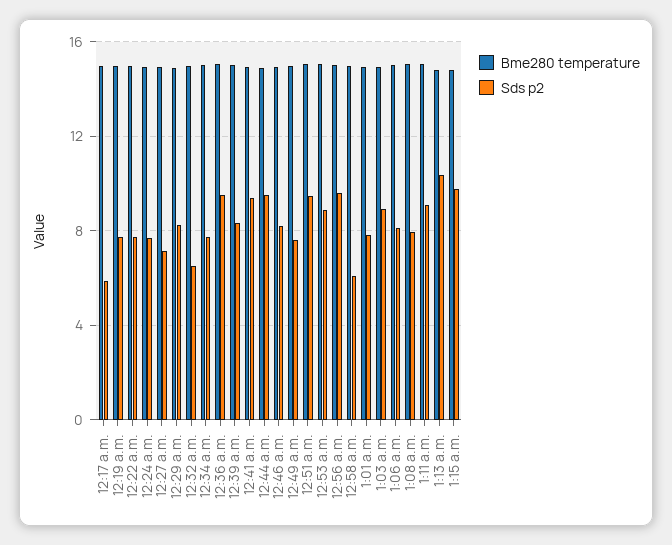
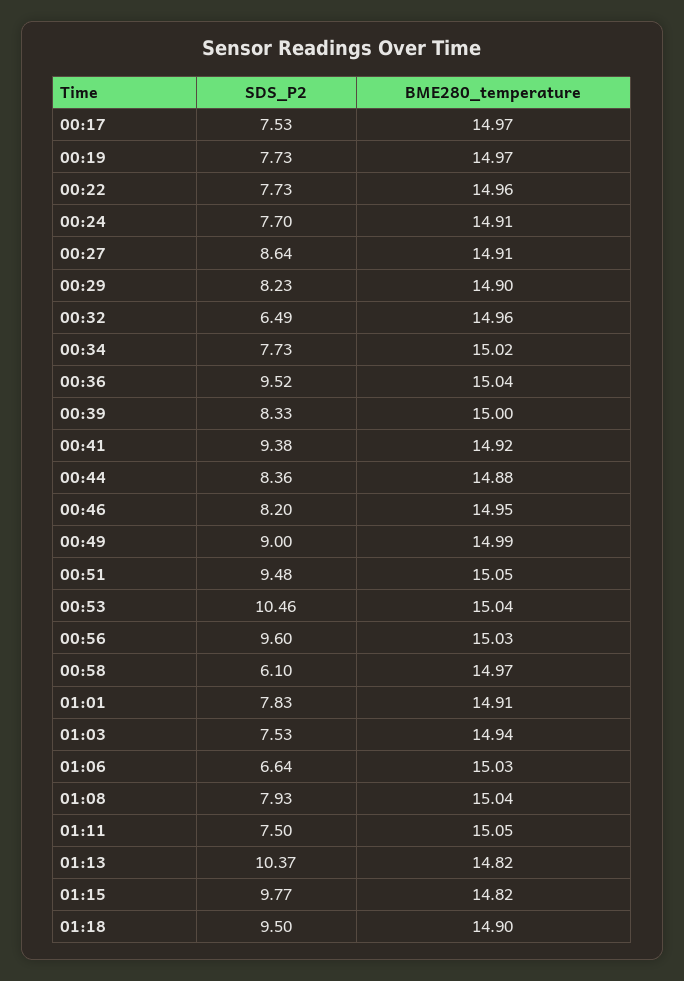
  {
    "Bme280 temperature": {
      "12:17 a.m.": 14.97,
      "12:19 a.m.": 14.97,
      "12:22 a.m.": 14.96,
      "12:24 a.m.": 14.91,
      "12:27 a.m.": 14.91,
      "12:29 a.m.": 14.9,
      "12:32 a.m.": 14.96,
      "12:34 a.m.": 15.02,
      "12:36 a.m.": 15.04,
      "12:39 a.m.": 15,
      "12:41 a.m.": 14.92,
      "12:44 a.m.": 14.88,
      "12:46 a.m.": 14.95,
      "12:49 a.m.": 14.99,
      "12:51 a.m.": 15.05,
      "12:53 a.m.": 15.04,
      "12:56 a.m.": 15.03,
      "12:58 a.m.": 14.97,
      "1:01 a.m.": 14.91,
      "1:03 a.m.": 14.94,
      "1:06 a.m.": 15.03,
      "1:08 a.m.": 15.04,
      "1:11 a.m.": 15.05,
      "1:13 a.m.": 14.82,
-     "1:15 a.m.": 14.82
+     "1:15 a.m.": 14.82,
+     "01:18": 14.9
    },
    "Sds p2": {
-     "12:17 a.m.": 6,
+     "12:17 a.m.": 7.53,
      "12:19 a.m.": 7.73,
      "12:22 a.m.": 7.73,
      "12:24 a.m.": 7.7,
-     "12:27 a.m.": 7,
+     "12:27 a.m.": 8.64,
      "12:29 a.m.": 8.23,
      "12:32 a.m.": 6.49,
      "12:34 a.m.": 7.73,
      "12:36 a.m.": 9.52,
      "12:39 a.m.": 8.33,
      "12:41 a.m.": 9.38,
-     "12:44 a.m.": 9.5,
+     "12:44 a.m.": 8.36,
      "12:46 a.m.": 8.2,
-     "12:49 a.m.": 7.5,
+     "12:49 a.m.": 9,
      "12:51 a.m.": 9.48,
-     "12:53 a.m.": 9,
+     "12:53 a.m.": 10.46,
      "12:56 a.m.": 9.6,
      "12:58 a.m.": 6.1,
      "1:01 a.m.": 7.83,
-     "1:03 a.m.": 9,
+     "1:03 a.m.": 7.53,
-     "1:06 a.m.": 8,
+     "1:06 a.m.": 6.64,
      "1:08 a.m.": 7.93,
-     "1:11 a.m.": 9,
+     "1:11 a.m.": 7.5,
      "1:13 a.m.": 10.37,
-     "1:15 a.m.": 9.77
+     "1:15 a.m.": 9.77,
+     "01:18": 9.5
    }
  }

